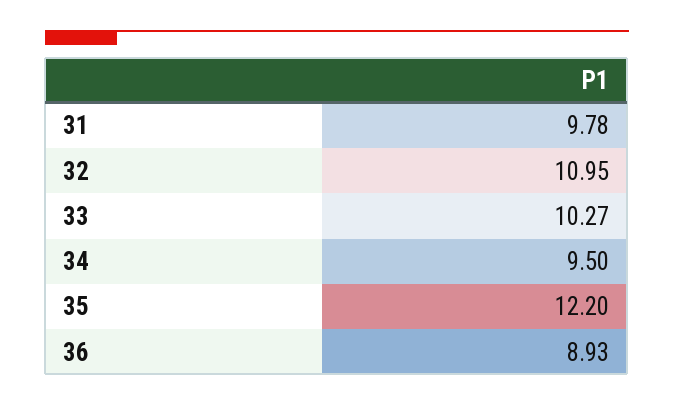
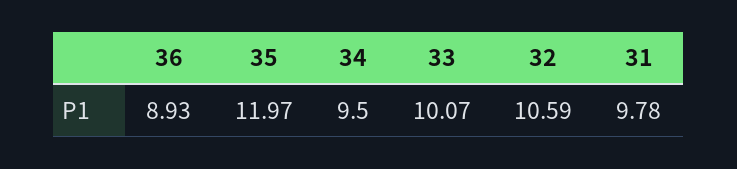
  {
    "31": 9.78,
-   "32": 10.95,
+   "32": 10.59,
-   "33": 10.27,
+   "33": 10.07,
    "34": 9.5,
-   "35": 12.2,
+   "35": 11.97,
    "36": 8.93
  }

